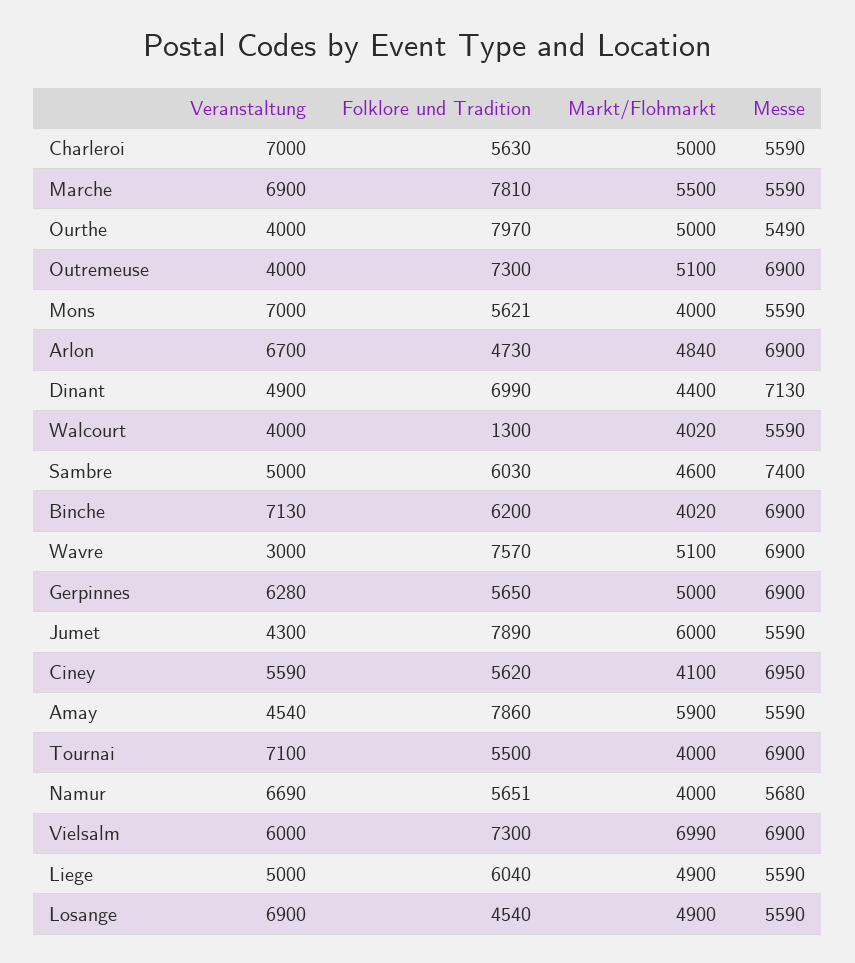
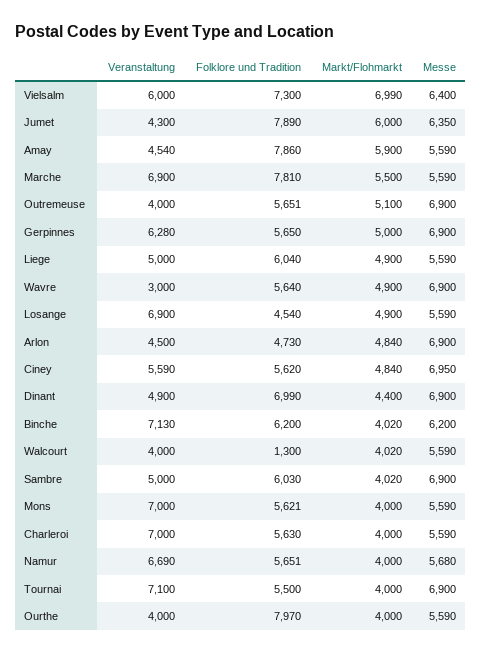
  {
    "Veranstaltung": {
      "Charleroi": 7000,
      "Marche": 6900,
      "Ourthe": 4000,
      "Outremeuse": 4000,
      "Mons": 7000,
-     "Arlon": 6700,
+     "Arlon": 4500,
      "Dinant": 4900,
      "Walcourt": 4000,
      "Sambre": 5000,
      "Binche": 7130,
      "Wavre": 3000,
      "Gerpinnes": 6280,
      "Jumet": 4300,
      "Ciney": 5590,
      "Amay": 4540,
      "Tournai": 7100,
      "Namur": 6690,
      "Vielsalm": 6000,
      "Liege": 5000,
      "Losange": 6900
    },
    "Folklore und Tradition": {
      "Charleroi": 5630,
      "Marche": 7810,
      "Ourthe": 7970,
-     "Outremeuse": 7300,
+     "Outremeuse": 5651,
      "Mons": 5621,
      "Arlon": 4730,
      "Dinant": 6990,
      "Walcourt": 1300,
      "Sambre": 6030,
      "Binche": 6200,
-     "Wavre": 7570,
+     "Wavre": 5640,
      "Gerpinnes": 5650,
      "Jumet": 7890,
      "Ciney": 5620,
      "Amay": 7860,
      "Tournai": 5500,
      "Namur": 5651,
      "Vielsalm": 7300,
      "Liege": 6040,
      "Losange": 4540
    },
    "Markt/Flohmarkt": {
-     "Charleroi": 5000,
+     "Charleroi": 4000,
      "Marche": 5500,
-     "Ourthe": 5000,
+     "Ourthe": 4000,
      "Outremeuse": 5100,
      "Mons": 4000,
      "Arlon": 4840,
      "Dinant": 4400,
      "Walcourt": 4020,
-     "Sambre": 4600,
+     "Sambre": 4020,
      "Binche": 4020,
-     "Wavre": 5100,
+     "Wavre": 4900,
      "Gerpinnes": 5000,
      "Jumet": 6000,
-     "Ciney": 4100,
+     "Ciney": 4840,
      "Amay": 5900,
      "Tournai": 4000,
      "Namur": 4000,
      "Vielsalm": 6990,
      "Liege": 4900,
      "Losange": 4900
    },
    "Messe": {
      "Charleroi": 5590,
      "Marche": 5590,
-     "Ourthe": 5490,
+     "Ourthe": 5590,
      "Outremeuse": 6900,
      "Mons": 5590,
      "Arlon": 6900,
-     "Dinant": 7130,
+     "Dinant": 6900,
      "Walcourt": 5590,
-     "Sambre": 7400,
+     "Sambre": 6900,
-     "Binche": 6900,
+     "Binche": 6200,
      "Wavre": 6900,
      "Gerpinnes": 6900,
-     "Jumet": 5590,
+     "Jumet": 6350,
      "Ciney": 6950,
      "Amay": 5590,
      "Tournai": 6900,
      "Namur": 5680,
-     "Vielsalm": 6900,
+     "Vielsalm": 6400,
      "Liege": 5590,
      "Losange": 5590
    }
  }

